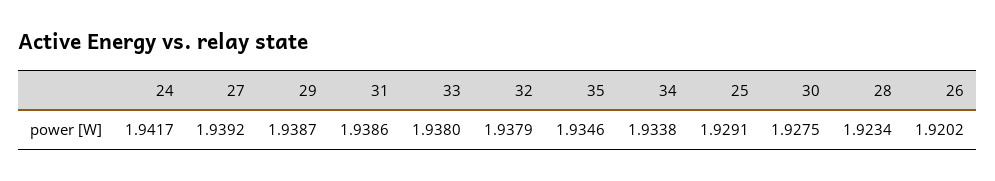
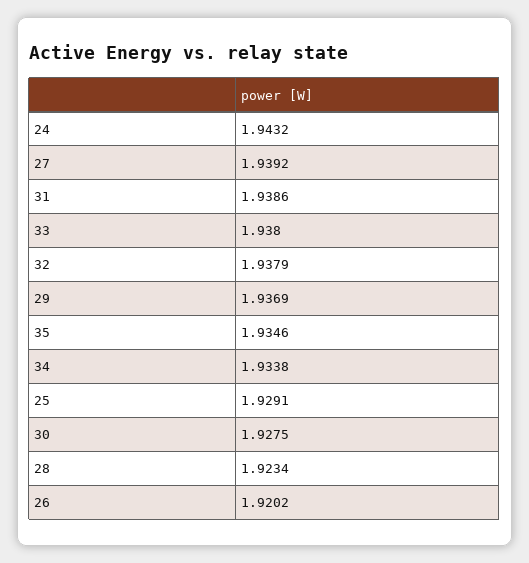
  {
-   "24": 1.9417,
+   "24": 1.9432,
    "27": 1.9392,
-   "29": 1.9387,
+   "29": 1.9369,
    "31": 1.9386,
    "33": 1.938,
    "32": 1.9379,
    "35": 1.9346,
    "34": 1.9338,
    "25": 1.9291,
    "30": 1.9275,
    "28": 1.9234,
    "26": 1.9202
  }

